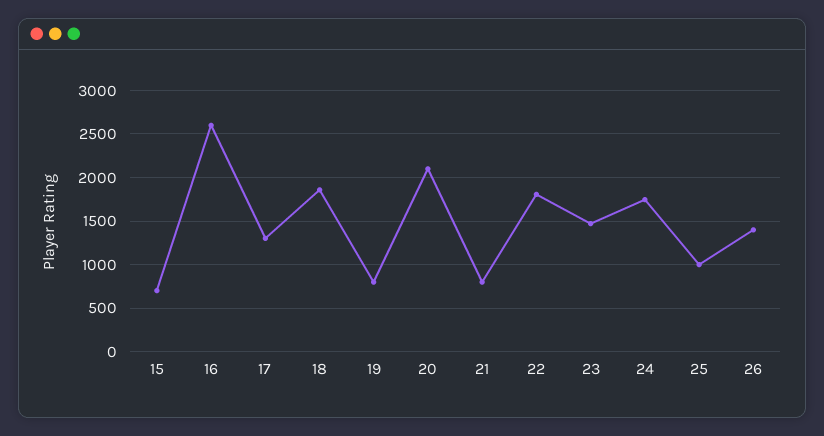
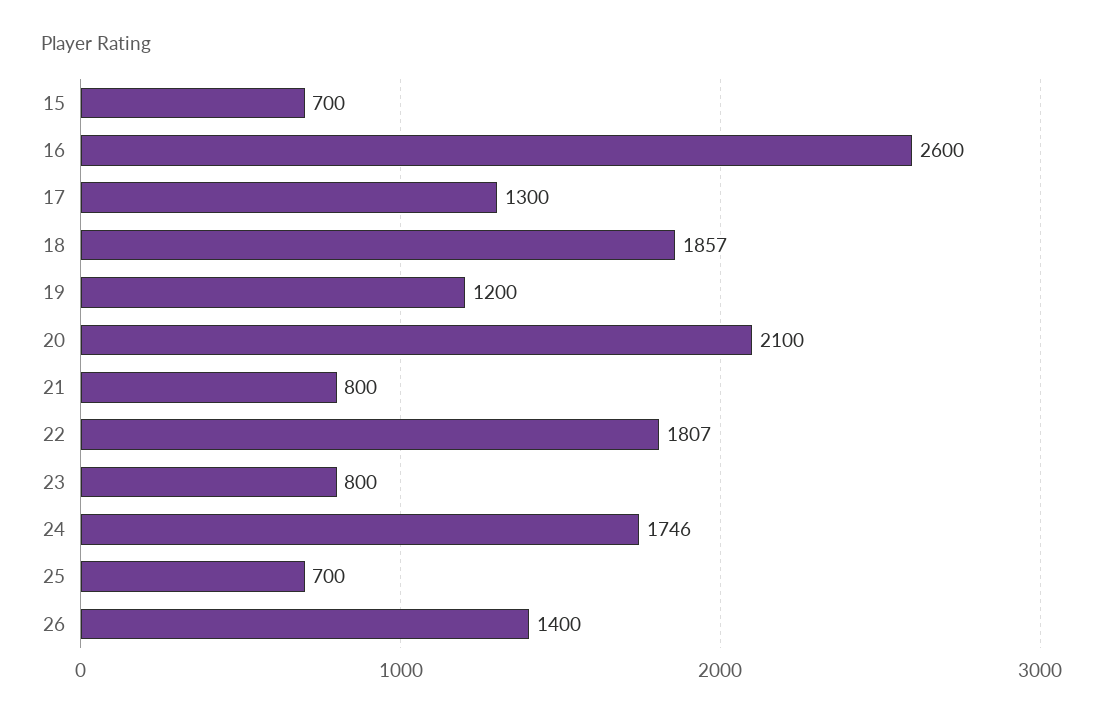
  {
    "15": 700,
    "16": 2600,
    "17": 1300,
    "18": 1857,
-   "19": 800,
+   "19": 1200,
    "20": 2100,
    "21": 800,
    "22": 1807,
-   "23": 1500,
+   "23": 800,
    "24": 1746,
-   "25": 1000,
+   "25": 700,
    "26": 1400
  }

